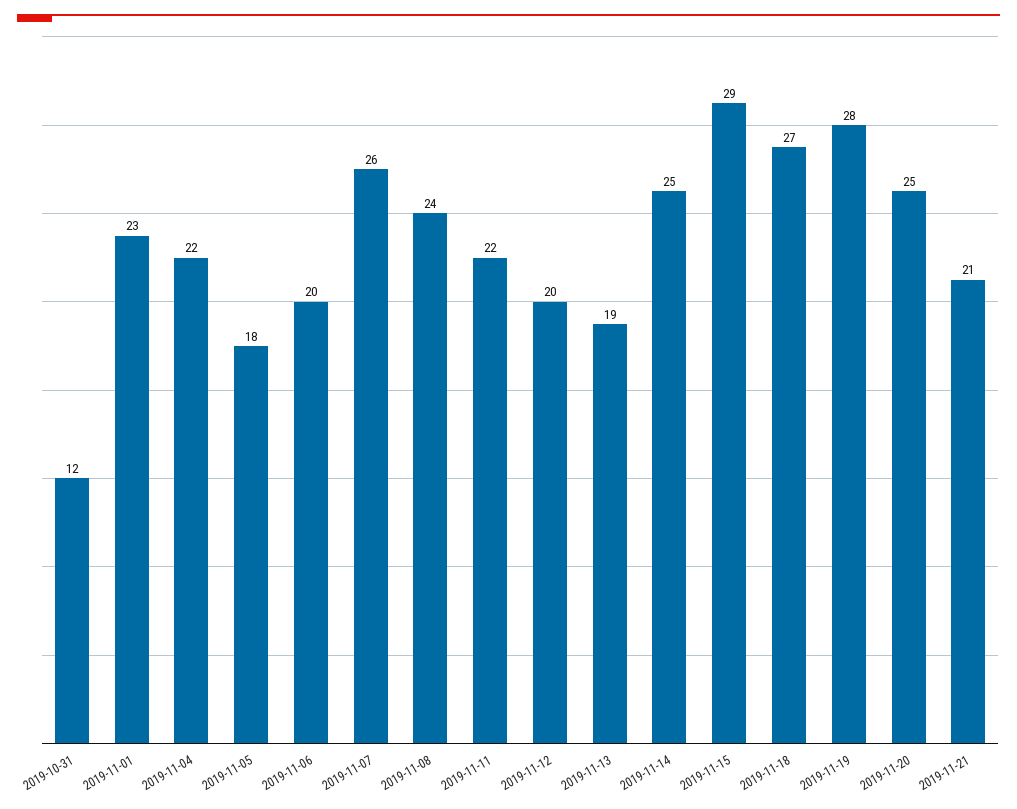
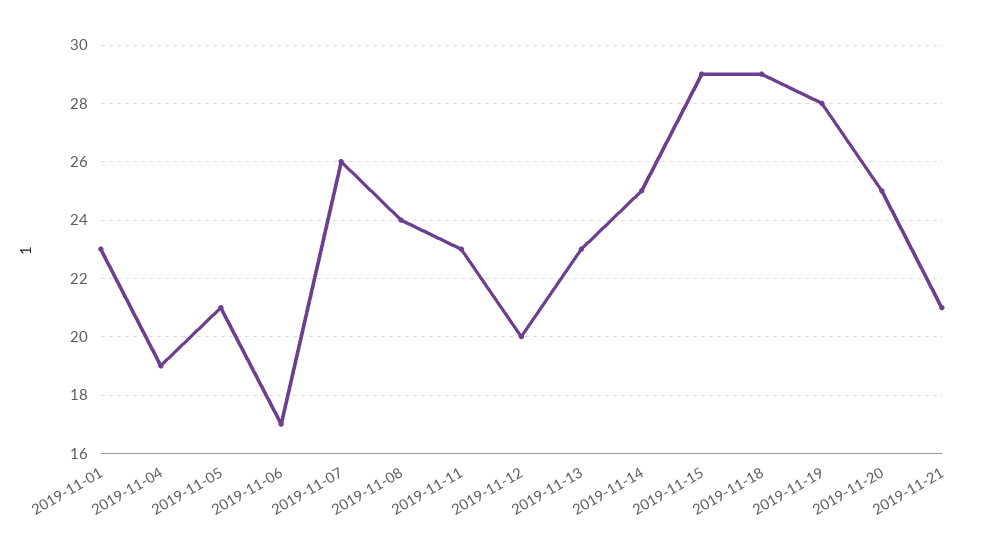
  {
-   "2019-10-31": 12,
    "2019-11-01": 23,
-   "2019-11-04": 22,
+   "2019-11-04": 19,
-   "2019-11-05": 18,
+   "2019-11-05": 21,
-   "2019-11-06": 20,
+   "2019-11-06": 17,
    "2019-11-07": 26,
    "2019-11-08": 24,
-   "2019-11-11": 22,
+   "2019-11-11": 23,
    "2019-11-12": 20,
-   "2019-11-13": 19,
+   "2019-11-13": 23,
    "2019-11-14": 25,
    "2019-11-15": 29,
-   "2019-11-18": 27,
+   "2019-11-18": 29,
    "2019-11-19": 28,
    "2019-11-20": 25,
    "2019-11-21": 21
  }

